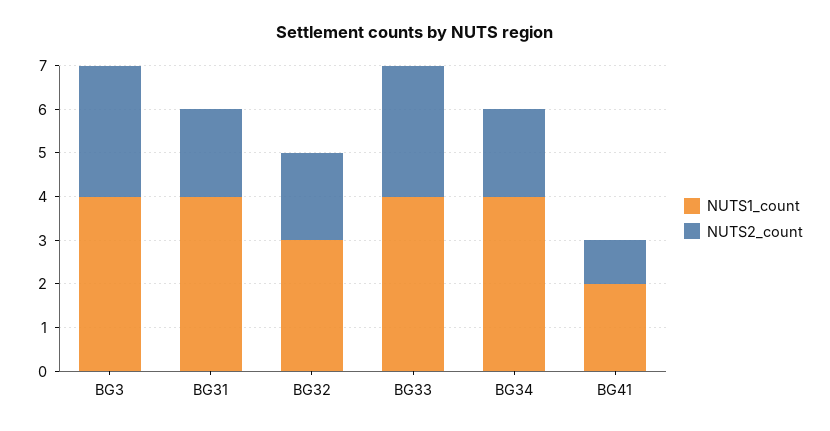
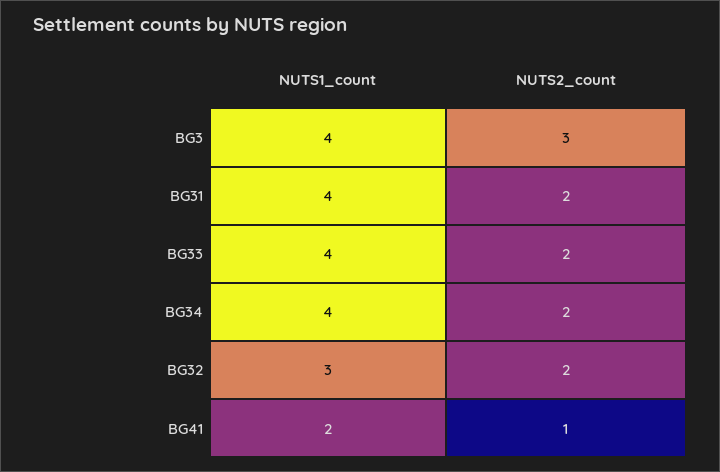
  {
    "NUTS1_count": {
      "BG3": 4,
      "BG31": 4,
      "BG32": 3,
      "BG33": 4,
      "BG34": 4,
      "BG41": 2
    },
    "NUTS2_count": {
      "BG3": 3,
      "BG31": 2,
      "BG32": 2,
-     "BG33": 3,
+     "BG33": 2,
      "BG34": 2,
      "BG41": 1
    }
  }

